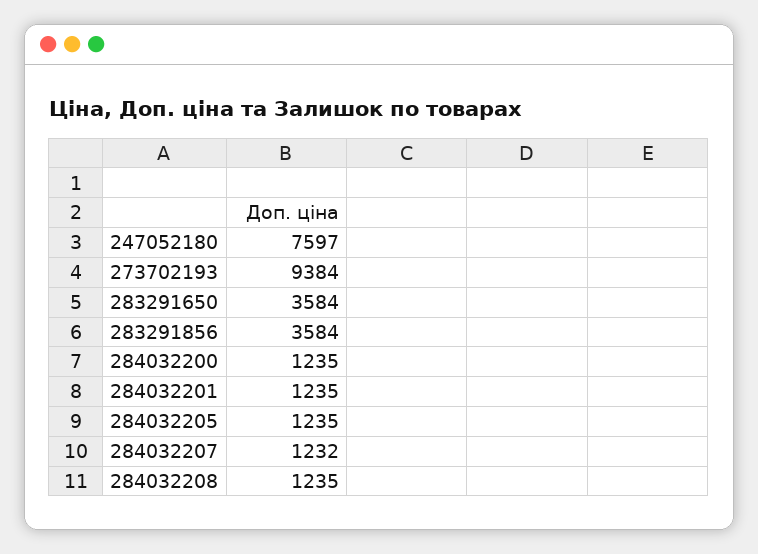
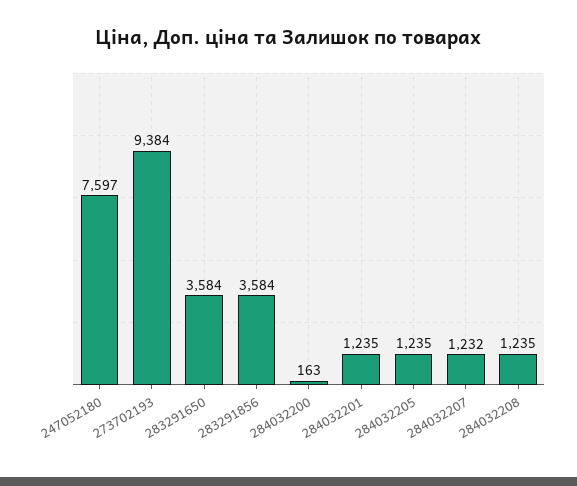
  {
    "247052180": 7597,
    "273702193": 9384,
    "283291650": 3584,
    "283291856": 3584,
-   "284032200": 1235,
+   "284032200": 163,
    "284032201": 1235,
    "284032205": 1235,
    "284032207": 1232,
    "284032208": 1235
  }

